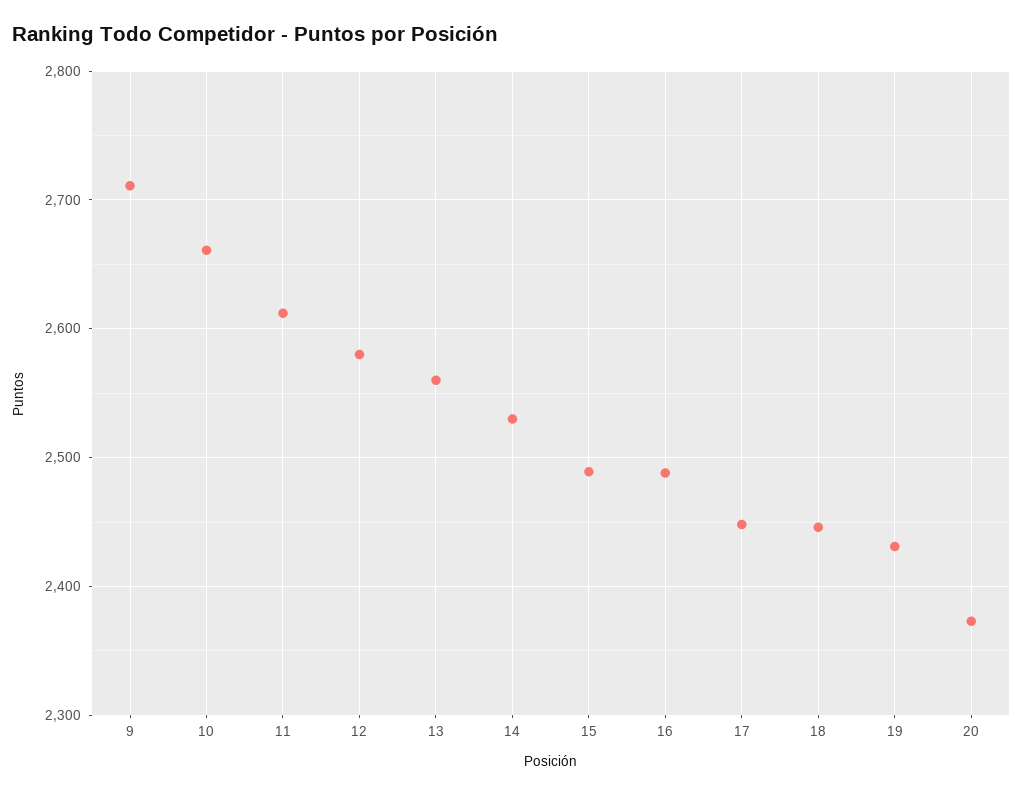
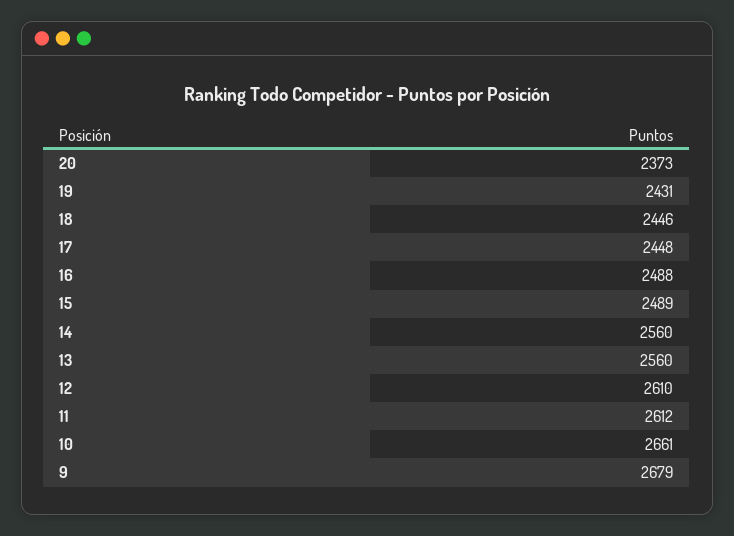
  {
-   "9": 2710,
+   "9": 2679,
    "10": 2661,
    "11": 2612,
-   "12": 2580,
+   "12": 2610,
    "13": 2560,
-   "14": 2530,
+   "14": 2560,
    "15": 2489,
    "16": 2488,
    "17": 2448,
    "18": 2446,
    "19": 2431,
    "20": 2373
  }

